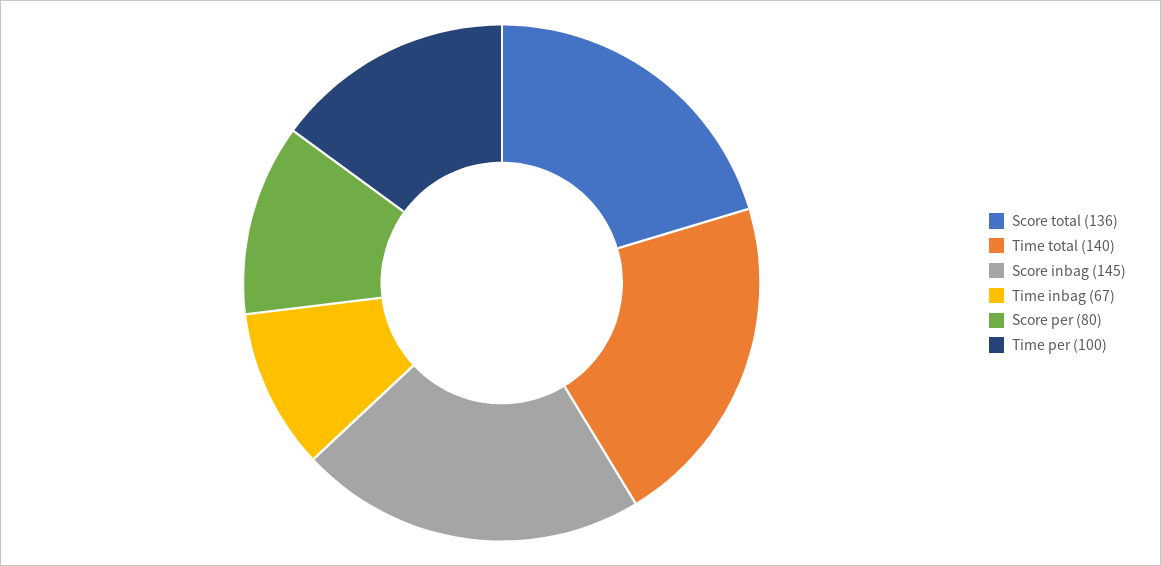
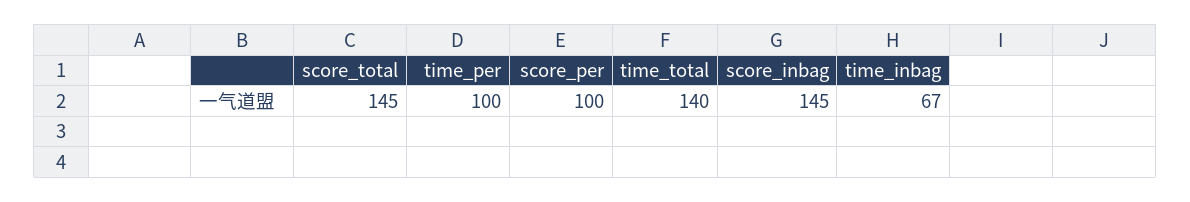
  {
-   "Score total": 136,
+   "Score total": 145,
    "Time total": 140,
    "Score inbag": 145,
    "Time inbag": 67,
-   "Score per": 80,
+   "Score per": 100,
    "Time per": 100
  }

